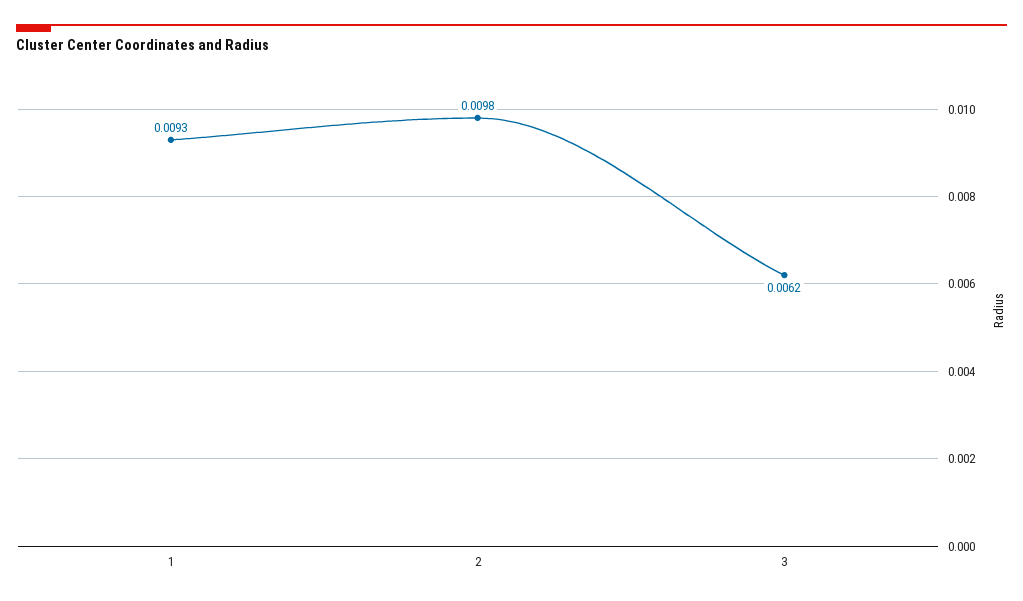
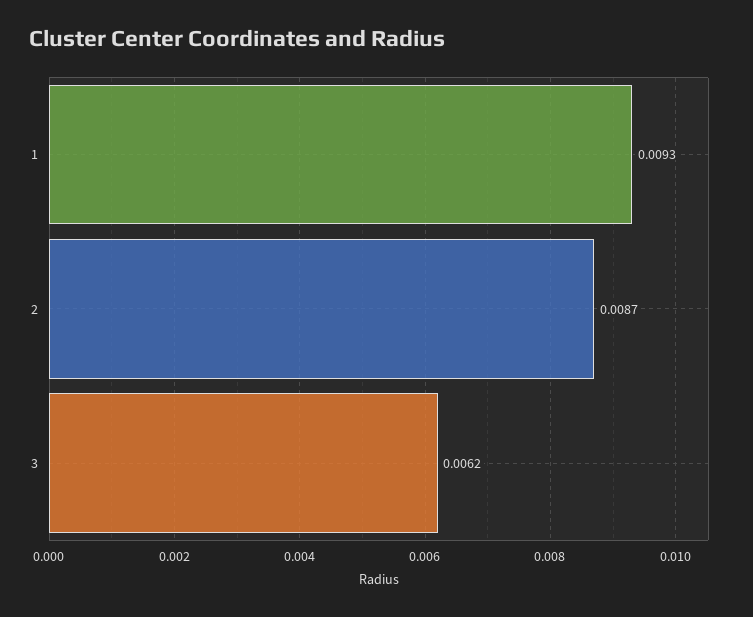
  {
    "1": 0.0093,
-   "2": 0.0098,
+   "2": 0.0087,
    "3": 0.0062
  }

